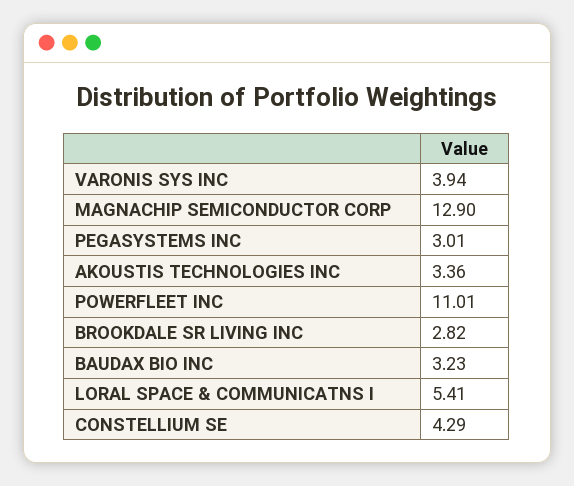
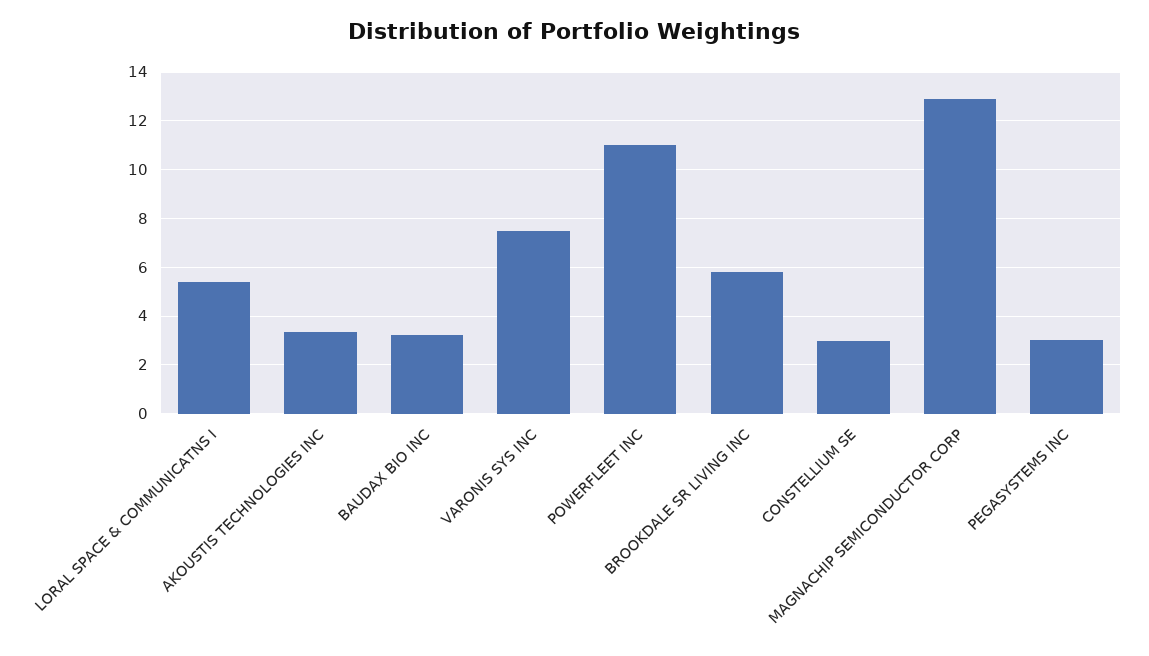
  {
-   "VARONIS SYS INC": 3.94,
+   "VARONIS SYS INC": 7.5,
    "MAGNACHIP SEMICONDUCTOR CORP": 12.9,
    "PEGASYSTEMS INC": 3.01,
    "AKOUSTIS TECHNOLOGIES INC": 3.36,
    "POWERFLEET INC": 11.01,
-   "BROOKDALE SR LIVING INC": 2.82,
+   "BROOKDALE SR LIVING INC": 5.75,
    "BAUDAX BIO INC": 3.23,
    "LORAL SPACE & COMMUNICATNS I": 5.41,
-   "CONSTELLIUM SE": 4.29
+   "CONSTELLIUM SE": 3
  }

